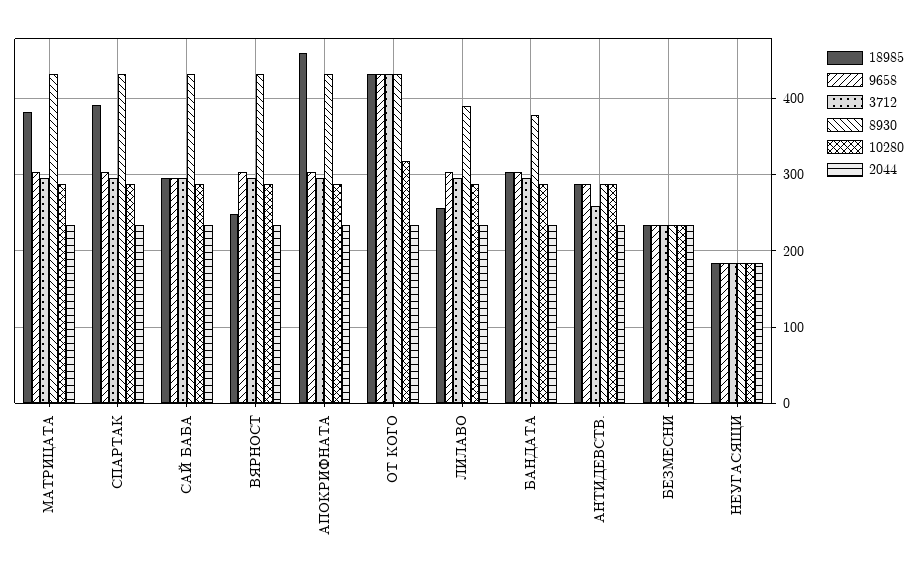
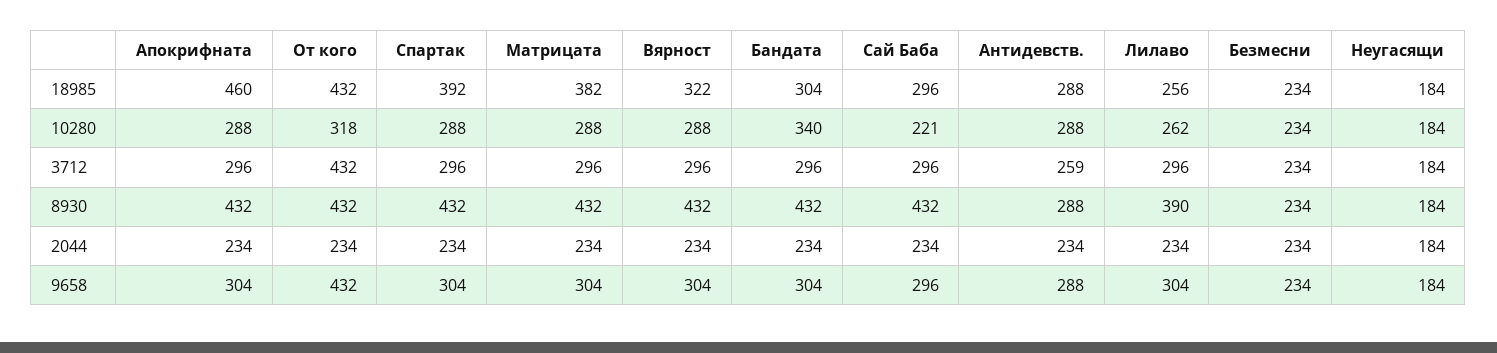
  {
    "18985": {
      "МАТРИЦАТА": 382,
      "СПАРТАК": 392,
      "САЙ БАБА": 296,
-     "ВЯРНОСТ": 250,
+     "ВЯРНОСТ": 322,
      "АПОКРИФНАТА": 460,
      "ОТ КОГО": 432,
      "ЛИЛАВО": 256,
      "БАНДАТА": 304,
      "АНТИДЕВСТВ.": 288,
      "БЕЗМЕСНИ": 234,
      "НЕУГАСЯЩИ": 184
    },
    "9658": {
      "МАТРИЦАТА": 304,
      "СПАРТАК": 304,
      "САЙ БАБА": 296,
      "ВЯРНОСТ": 304,
      "АПОКРИФНАТА": 304,
      "ОТ КОГО": 432,
      "ЛИЛАВО": 304,
      "БАНДАТА": 304,
      "АНТИДЕВСТВ.": 288,
      "БЕЗМЕСНИ": 234,
      "НЕУГАСЯЩИ": 184
    },
    "3712": {
      "МАТРИЦАТА": 296,
      "СПАРТАК": 296,
      "САЙ БАБА": 296,
      "ВЯРНОСТ": 296,
      "АПОКРИФНАТА": 296,
      "ОТ КОГО": 432,
      "ЛИЛАВО": 296,
      "БАНДАТА": 296,
      "АНТИДЕВСТВ.": 259,
      "БЕЗМЕСНИ": 234,
      "НЕУГАСЯЩИ": 184
    },
    "8930": {
      "МАТРИЦАТА": 432,
      "СПАРТАК": 432,
      "САЙ БАБА": 432,
      "ВЯРНОСТ": 432,
      "АПОКРИФНАТА": 432,
      "ОТ КОГО": 432,
      "ЛИЛАВО": 390,
-     "БАНДАТА": 380,
+     "БАНДАТА": 432,
      "АНТИДЕВСТВ.": 288,
      "БЕЗМЕСНИ": 234,
      "НЕУГАСЯЩИ": 184
    },
    "10280": {
      "МАТРИЦАТА": 288,
      "СПАРТАК": 288,
-     "САЙ БАБА": 290,
+     "САЙ БАБА": 221,
      "ВЯРНОСТ": 288,
      "АПОКРИФНАТА": 288,
      "ОТ КОГО": 318,
-     "ЛИЛАВО": 290,
+     "ЛИЛАВО": 262,
-     "БАНДАТА": 290,
+     "БАНДАТА": 340,
      "АНТИДЕВСТВ.": 288,
      "БЕЗМЕСНИ": 234,
      "НЕУГАСЯЩИ": 184
    },
    "2044": {
      "МАТРИЦАТА": 234,
      "СПАРТАК": 234,
      "САЙ БАБА": 234,
      "ВЯРНОСТ": 234,
      "АПОКРИФНАТА": 234,
      "ОТ КОГО": 234,
      "ЛИЛАВО": 234,
      "БАНДАТА": 234,
      "АНТИДЕВСТВ.": 234,
      "БЕЗМЕСНИ": 234,
      "НЕУГАСЯЩИ": 184
    }
  }

